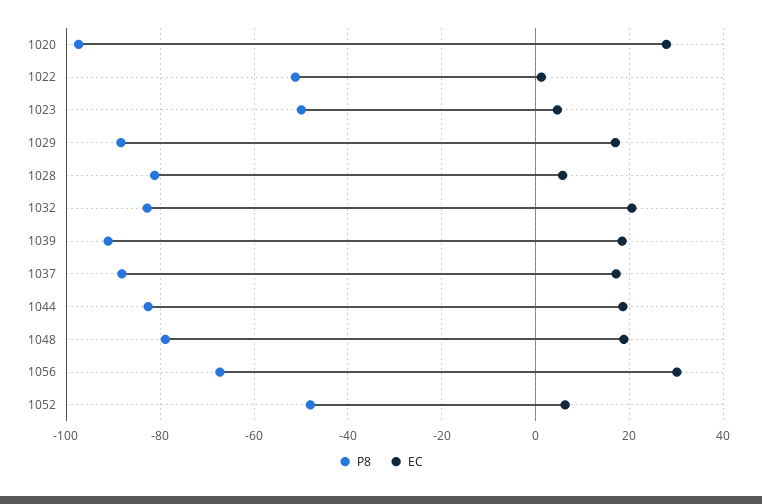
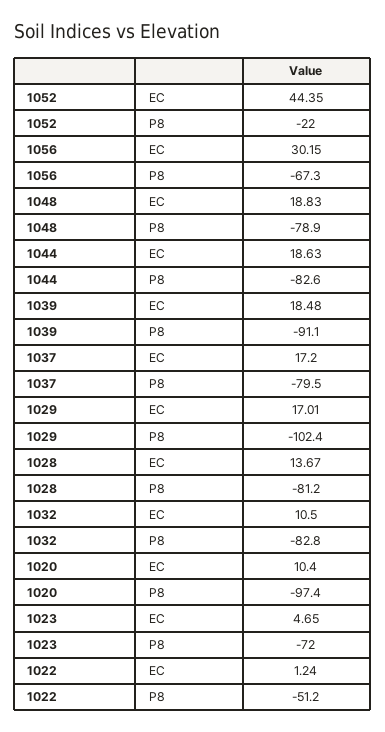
  {
    "P8": {
      "1020": -97.4,
      "1022": -51.2,
-     "1023": -50,
+     "1023": -72,
-     "1029": -88,
+     "1029": -102.4,
      "1028": -81.2,
      "1032": -82.8,
      "1039": -91.1,
-     "1037": -88,
+     "1037": -79.5,
      "1044": -82.6,
      "1048": -78.9,
      "1056": -67.3,
-     "1052": -48
+     "1052": -22
    },
    "EC": {
-     "1020": 28,
+     "1020": 10.4,
      "1022": 1.24,
      "1023": 4.65,
      "1029": 17.01,
-     "1028": 6,
+     "1028": 13.67,
-     "1032": 20,
+     "1032": 10.5,
      "1039": 18.48,
      "1037": 17.2,
      "1044": 18.63,
      "1048": 18.83,
      "1056": 30.15,
-     "1052": 6
+     "1052": 44.35
    }
  }

